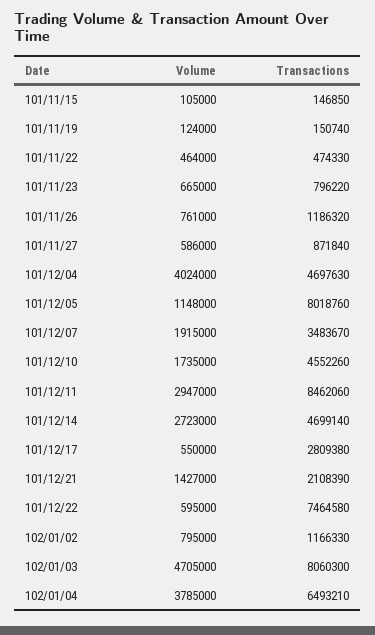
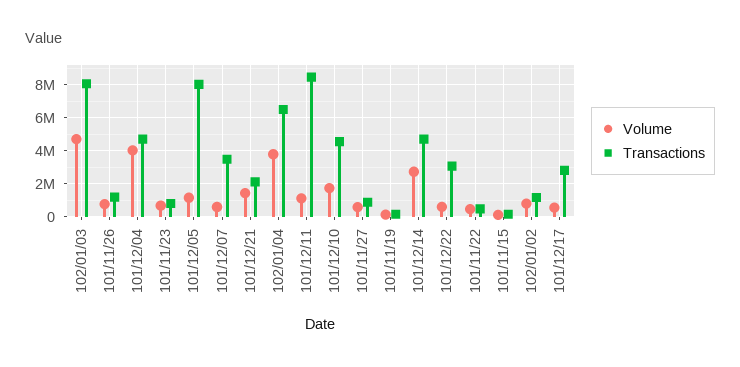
  {
    "Volume": {
      "101/11/15": 105000,
      "101/11/19": 124000,
      "101/11/22": 464000,
      "101/11/23": 665000,
      "101/11/26": 761000,
      "101/11/27": 586000,
      "101/12/04": 4024000,
      "101/12/05": 1148000,
-     "101/12/07": 1915000,
+     "101/12/07": 500000,
      "101/12/10": 1735000,
-     "101/12/11": 2947000,
+     "101/12/11": 1000000,
      "101/12/14": 2723000,
      "101/12/17": 550000,
      "101/12/21": 1427000,
      "101/12/22": 595000,
      "102/01/02": 795000,
      "102/01/03": 4705000,
      "102/01/04": 3785000
    },
    "Transactions": {
      "101/11/15": 146850,
      "101/11/19": 150740,
      "101/11/22": 474330,
      "101/11/23": 796220,
      "101/11/26": 1186320,
      "101/11/27": 871840,
      "101/12/04": 4697630,
      "101/12/05": 8018760,
      "101/12/07": 3483670,
      "101/12/10": 4552260,
      "101/12/11": 8462060,
      "101/12/14": 4699140,
      "101/12/17": 2809380,
      "101/12/21": 2108390,
-     "101/12/22": 7464580,
+     "101/12/22": 3000000,
      "102/01/02": 1166330,
      "102/01/03": 8060300,
      "102/01/04": 6493210
    }
  }

